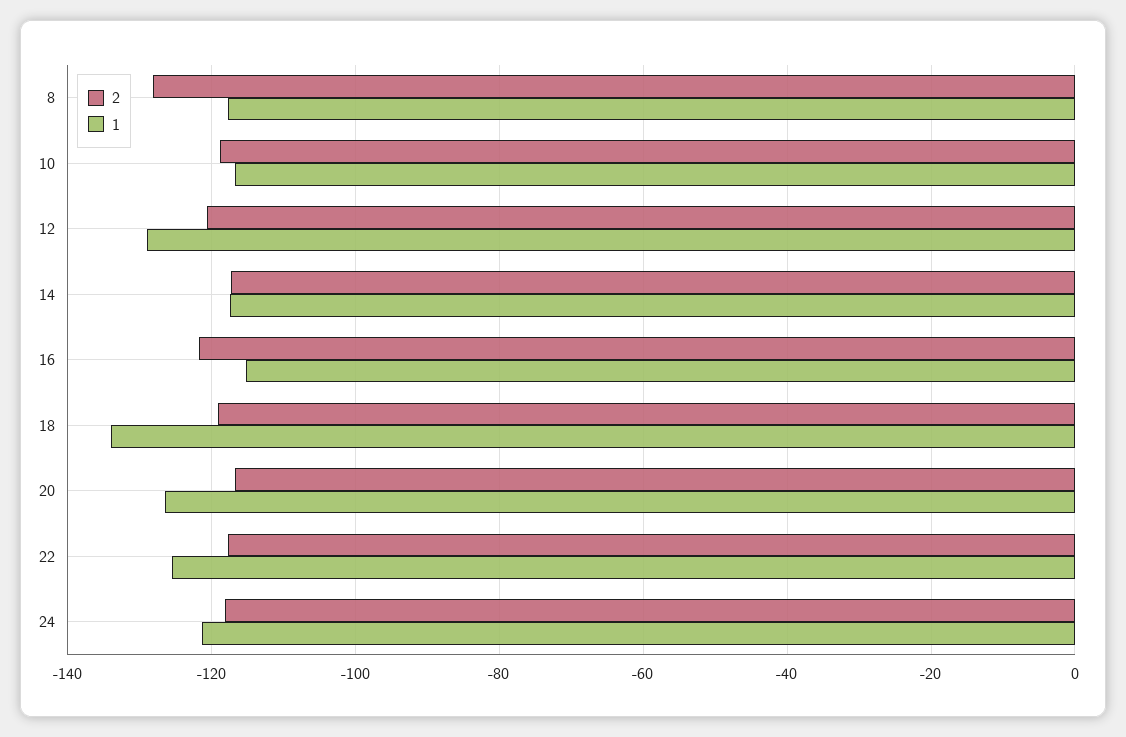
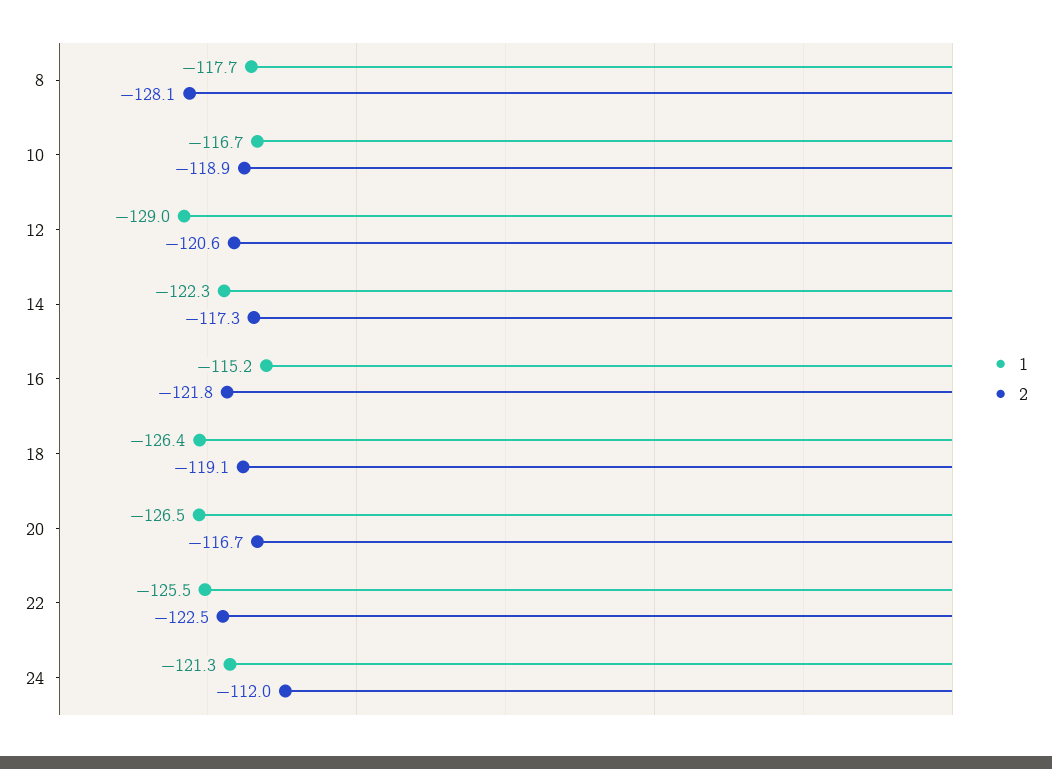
  {
    "2": {
      "8": -128.1,
      "10": -118.9,
      "12": -120.6,
      "14": -117.3,
      "16": -121.8,
      "18": -119.1,
      "20": -116.7,
-     "22": -118,
+     "22": -122.5,
-     "24": -118
+     "24": -112
    },
    "1": {
      "8": -117.7,
      "10": -116.7,
      "12": -129,
-     "14": -118,
+     "14": -122.3,
      "16": -115.2,
-     "18": -134,
+     "18": -126.4,
      "20": -126.5,
      "22": -125.5,
      "24": -121.3
    }
  }

